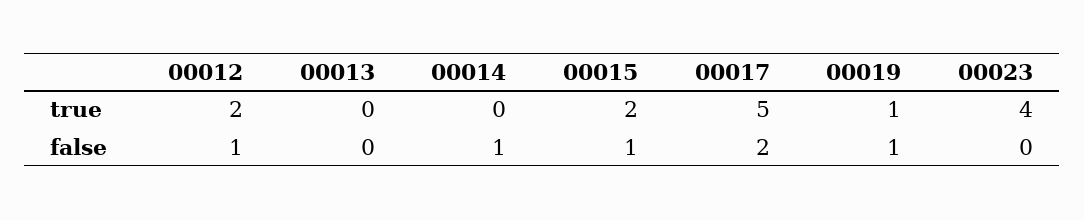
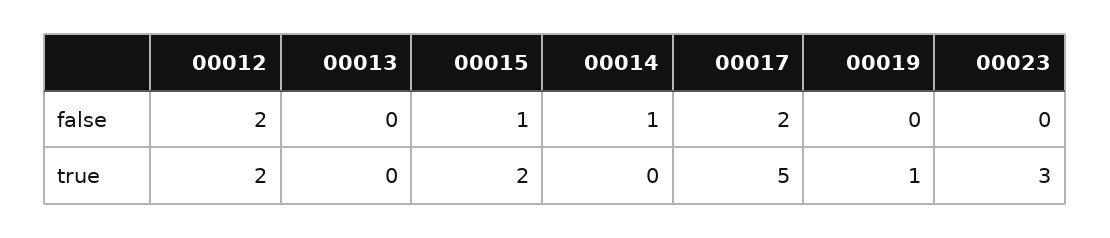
  {
    "00012": {
      "true": 2,
-     "false": 1
+     "false": 2
    },
    "00013": {
      "true": 0,
      "false": 0
    },
    "00014": {
      "true": 0,
      "false": 1
    },
    "00015": {
      "true": 2,
      "false": 1
    },
    "00017": {
      "true": 5,
      "false": 2
    },
    "00019": {
      "true": 1,
-     "false": 1
+     "false": 0
    },
    "00023": {
-     "true": 4,
+     "true": 3,
      "false": 0
    }
  }

